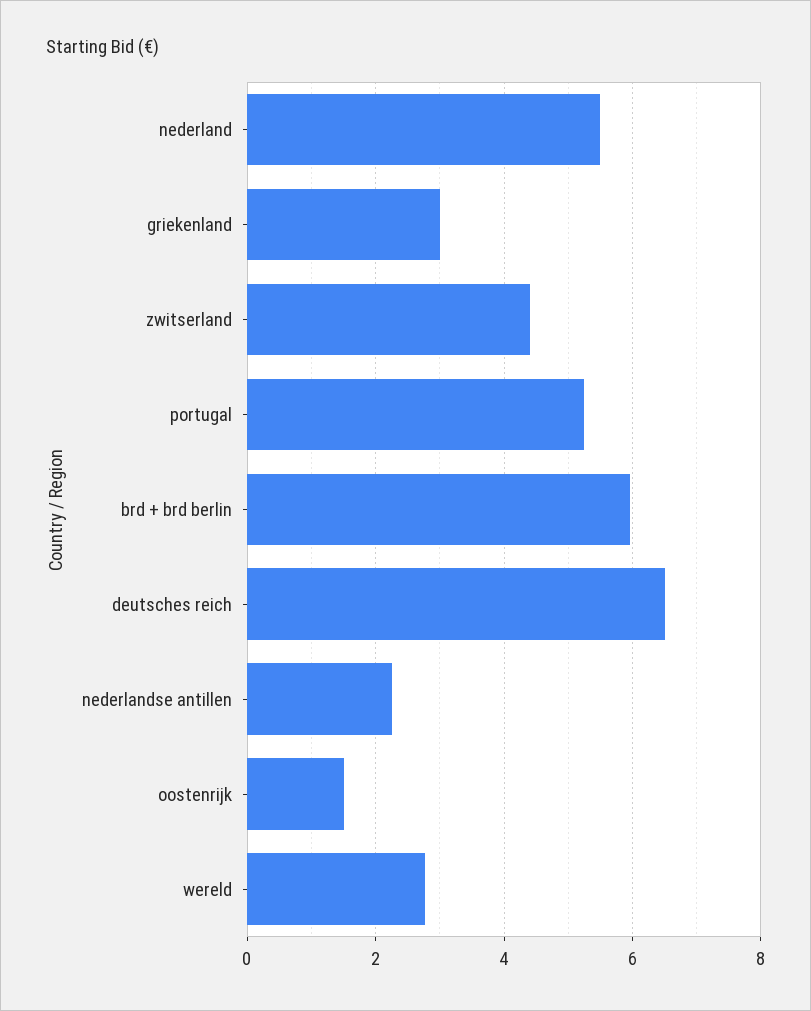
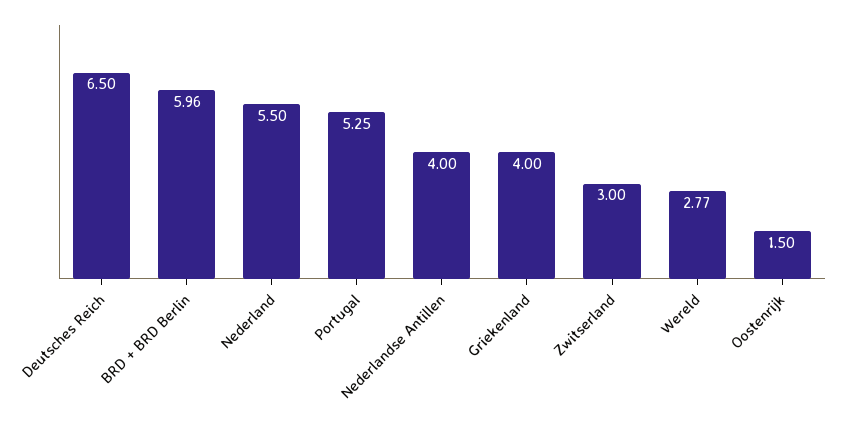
  {
    "nederland": 5.5,
-   "griekenland": 3,
+   "griekenland": 4,
-   "zwitserland": 4.4,
+   "zwitserland": 3,
    "portugal": 5.25,
    "brd + brd berlin": 5.96,
    "deutsches reich": 6.5,
-   "nederlandse antillen": 2.2,
+   "nederlandse antillen": 4,
    "oostenrijk": 1.5,
    "wereld": 2.77
  }

